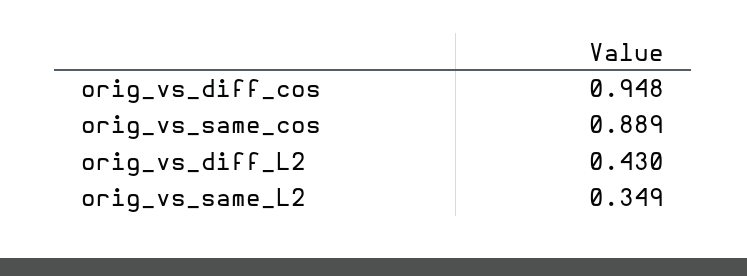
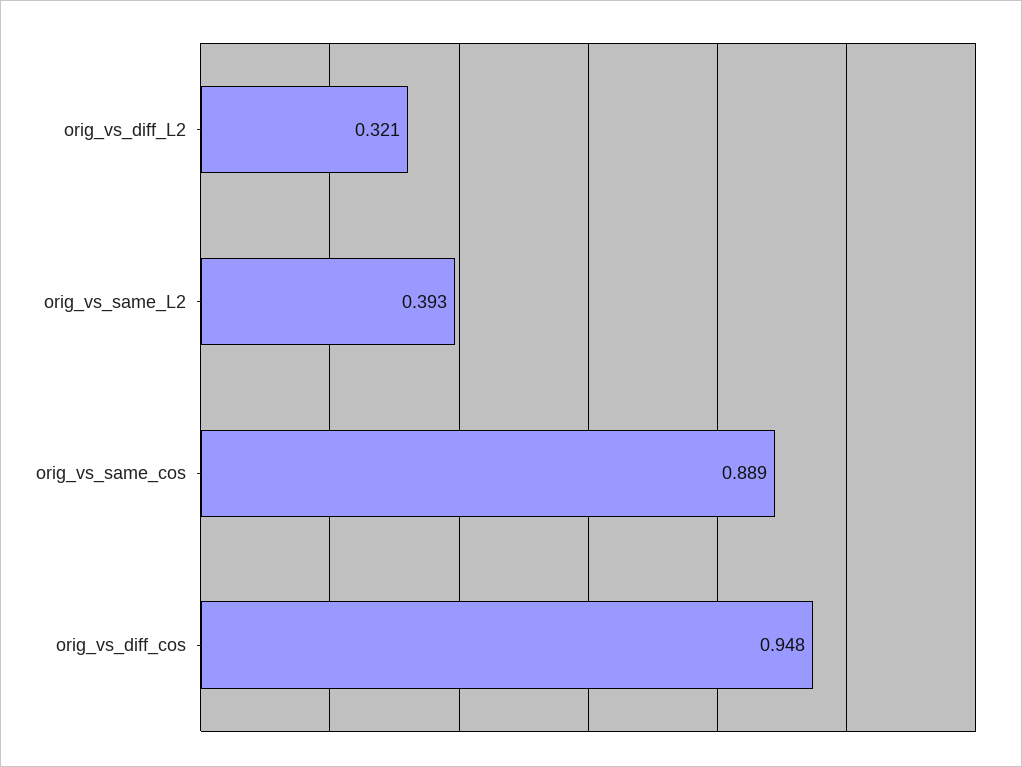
  {
    "orig_vs_diff_cos": 0.948,
    "orig_vs_same_cos": 0.889,
-   "orig_vs_diff_L2": 0.43,
+   "orig_vs_diff_L2": 0.321,
-   "orig_vs_same_L2": 0.349
+   "orig_vs_same_L2": 0.393
  }

